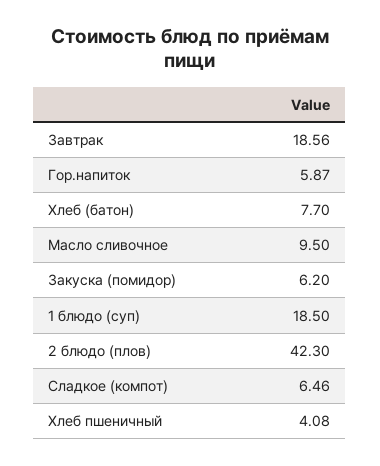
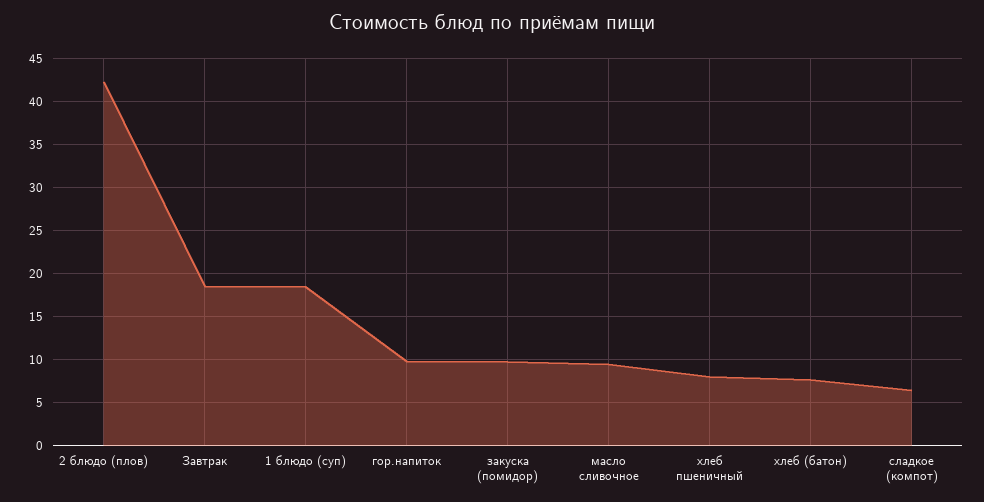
  {
    "Завтрак": 18.56,
-   "Гор.напиток": 5.87,
+   "Гор.напиток": 10,
    "Хлеб (батон)": 7.7,
    "Масло сливочное": 9.5,
-   "Закуска (помидор)": 6.2,
+   "Закуска (помидор)": 10,
    "1 блюдо (суп)": 18.5,
    "2 блюдо (плов)": 42.3,
    "Сладкое (компот)": 6.46,
-   "Хлеб пшеничный": 4.08
+   "Хлеб пшеничный": 8
  }

